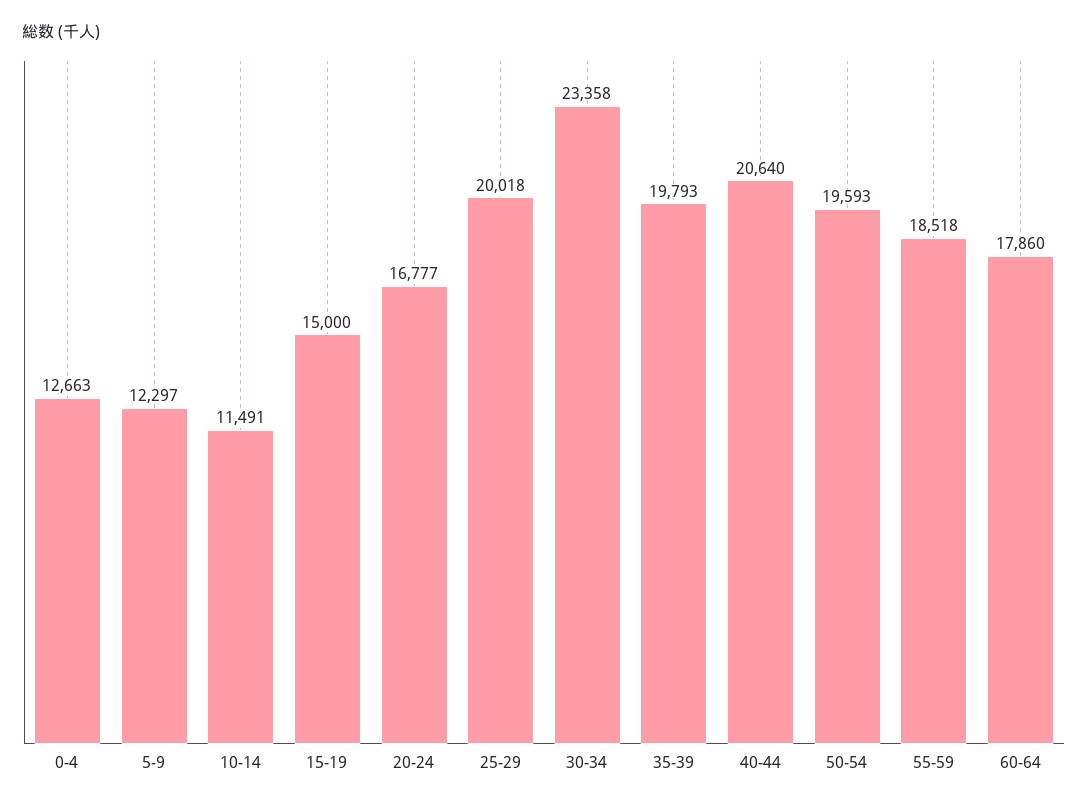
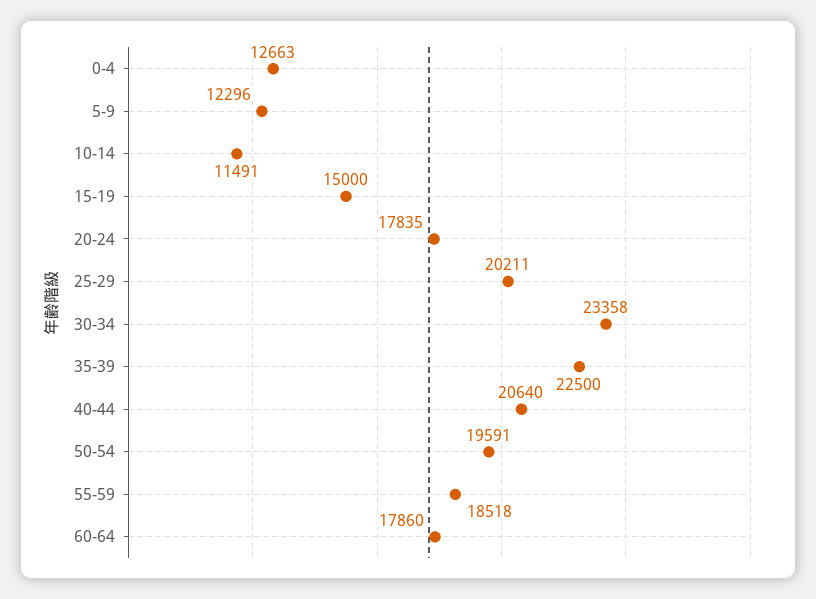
  {
    "0-4": 12663,
-   "5-9": 12297,
+   "5-9": 12296,
    "10-14": 11491,
    "15-19": 15000,
-   "20-24": 16777,
+   "20-24": 17835,
-   "25-29": 20018,
+   "25-29": 20211,
    "30-34": 23358,
-   "35-39": 19793,
+   "35-39": 22500,
    "40-44": 20640,
-   "50-54": 19593,
+   "50-54": 19591,
    "55-59": 18518,
    "60-64": 17860
  }

